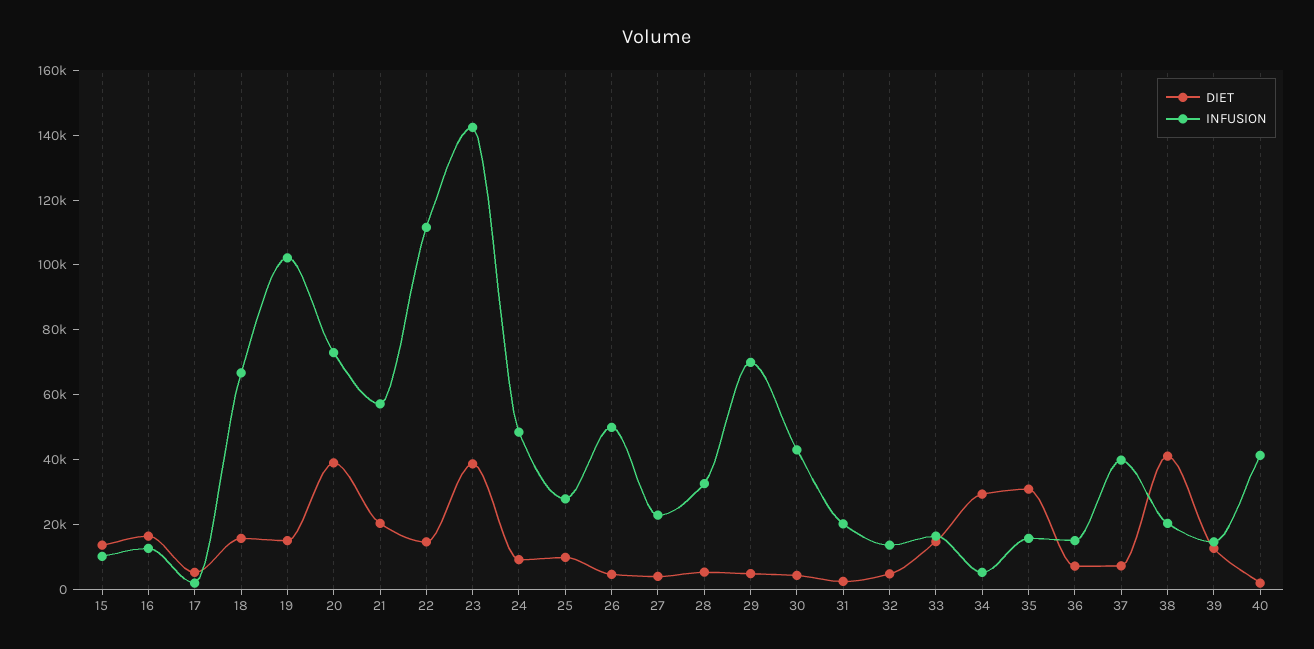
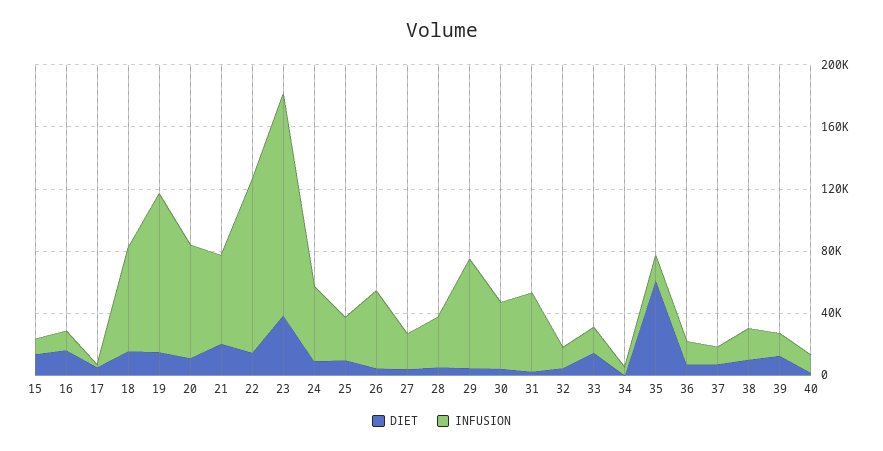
  {
    "DIET": {
      "15": 15000,
      "16": 15000,
      "17": 5000,
      "18": 15000,
      "19": 15000,
-     "20": 40000,
+     "20": 10000,
      "21": 20000,
      "22": 15000,
      "23": 40000,
      "24": 10000,
      "25": 10000,
      "26": 5000,
      "27": 5000,
      "28": 5000,
      "29": 5000,
      "30": 5000,
      "31": 0,
      "32": 5000,
      "33": 15000,
-     "34": 30000,
+     "34": 0,
-     "35": 30000,
+     "35": 60000,
      "36": 5000,
      "37": 5000,
-     "38": 40000,
+     "38": 10000,
      "39": 15000,
      "40": 0
    },
    "INFUSION": {
      "15": 10000,
      "16": 15000,
      "17": 0,
      "18": 65000,
      "19": 100000,
      "20": 75000,
      "21": 55000,
      "22": 110000,
      "23": 140000,
      "24": 50000,
      "25": 30000,
      "26": 50000,
      "27": 25000,
      "28": 35000,
      "29": 70000,
      "30": 45000,
-     "31": 20000,
+     "31": 50000,
      "32": 15000,
      "33": 15000,
      "34": 5000,
      "35": 15000,
      "36": 15000,
-     "37": 40000,
+     "37": 10000,
      "38": 20000,
      "39": 15000,
-     "40": 40000
+     "40": 10000
    }
  }

